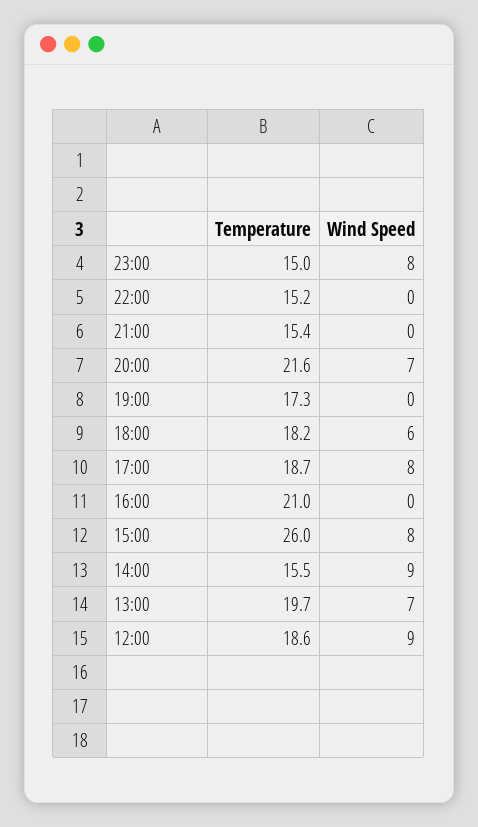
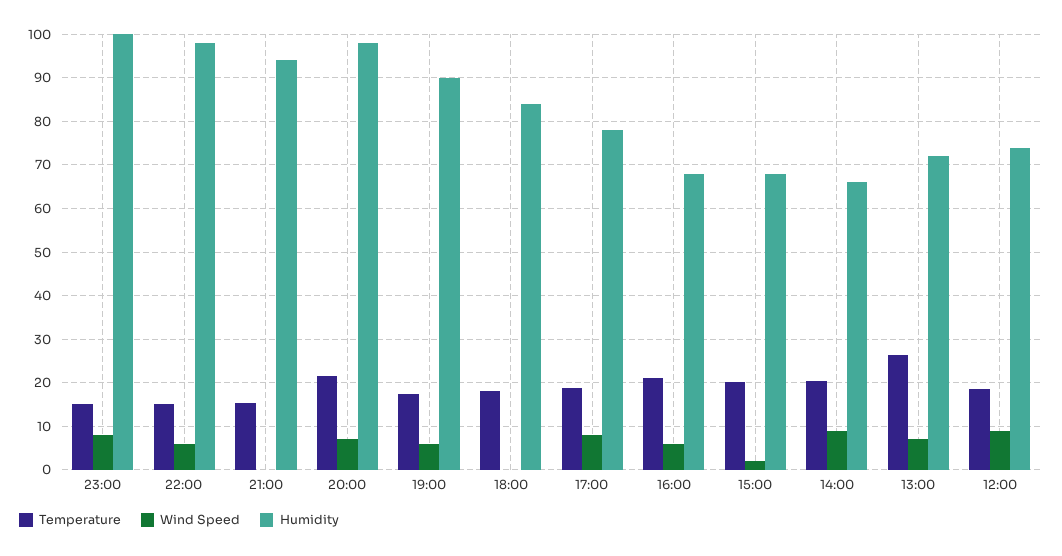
  {
    "Temperature": {
      "23:00": 15,
      "22:00": 15.2,
      "21:00": 15.4,
      "20:00": 21.6,
      "19:00": 17.3,
      "18:00": 18.2,
      "17:00": 18.7,
      "16:00": 21,
-     "15:00": 26,
+     "15:00": 20,
-     "14:00": 15.5,
+     "14:00": 20,
-     "13:00": 19.7,
+     "13:00": 26,
      "12:00": 18.6
    },
    "Wind Speed": {
      "23:00": 8,
-     "22:00": 0,
+     "22:00": 6,
      "21:00": 0,
      "20:00": 7,
-     "19:00": 0,
+     "19:00": 6,
-     "18:00": 6,
+     "18:00": 0,
      "17:00": 8,
-     "16:00": 0,
+     "16:00": 6,
-     "15:00": 8,
+     "15:00": 2,
      "14:00": 9,
      "13:00": 7,
      "12:00": 9
-   }
+   },
+   "Humidity": {
+     "23:00": 100,
+     "22:00": 98,
+     "21:00": 94,
+     "20:00": 98,
+     "19:00": 90,
+     "18:00": 84,
+     "17:00": 78,
+     "16:00": 68,
+     "15:00": 68,
+     "14:00": 66,
+     "13:00": 72,
+     "12:00": 74
+   }
  }

